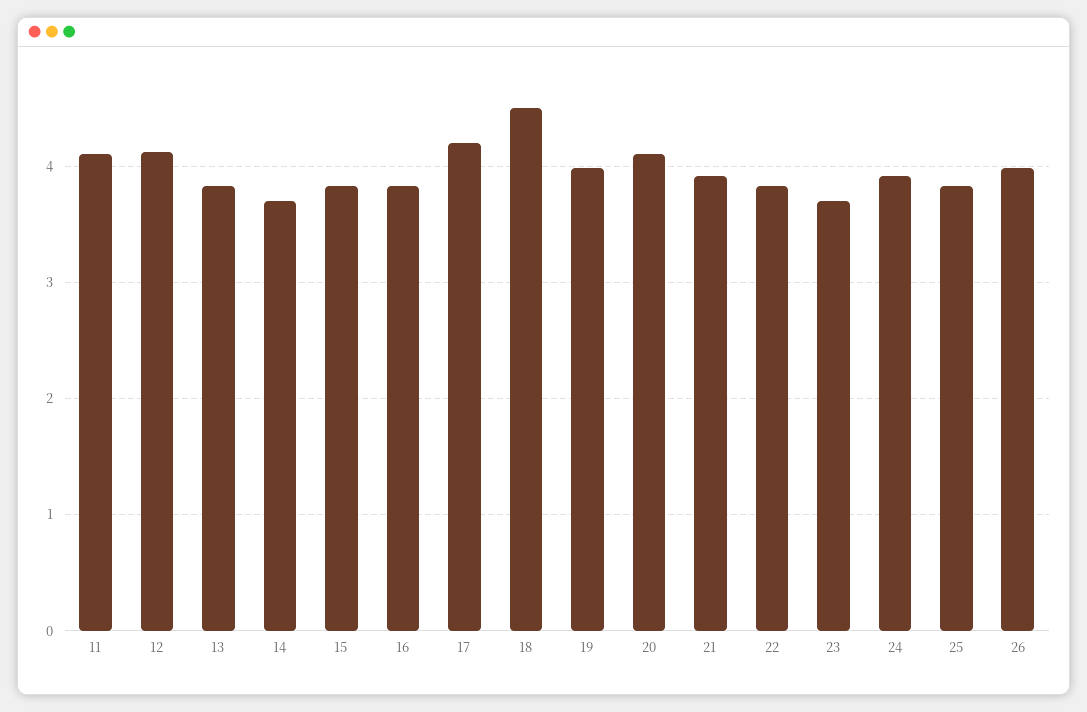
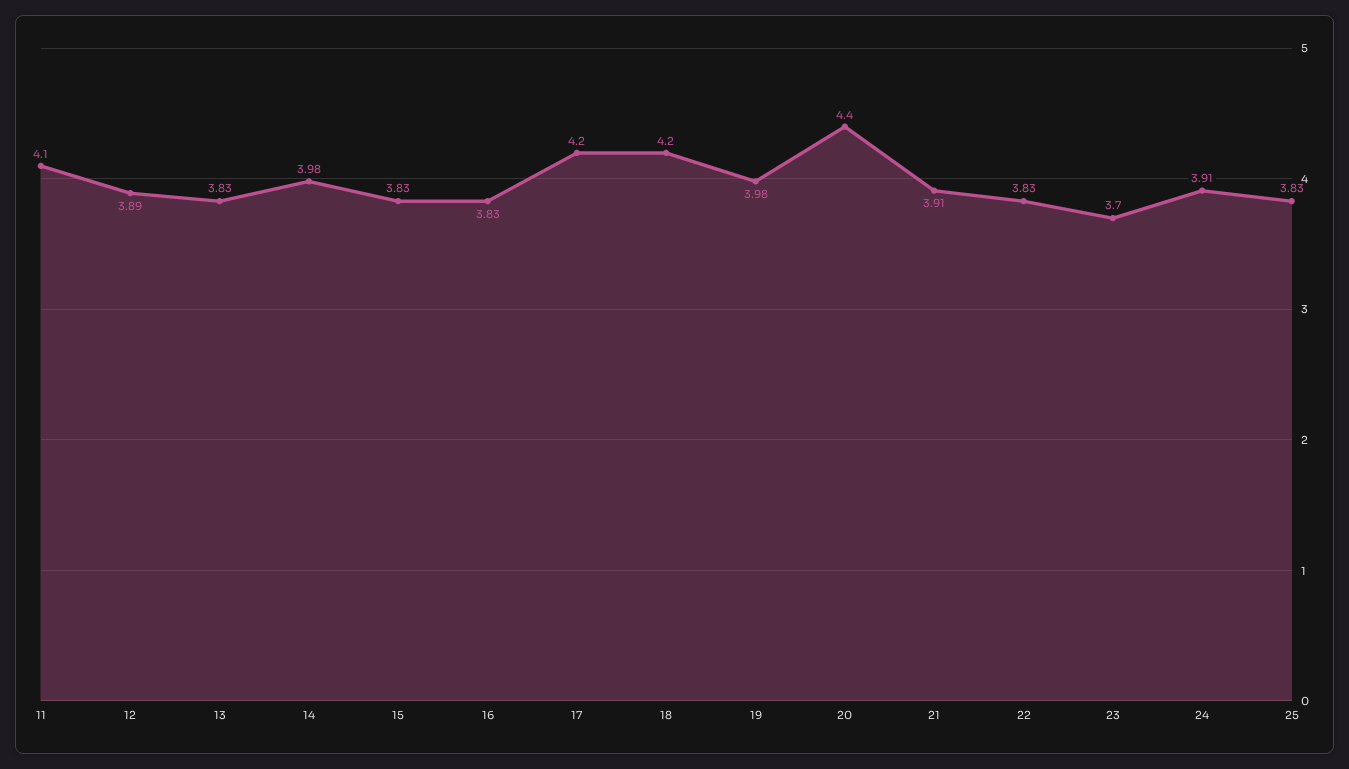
  {
    "11": 4.1,
-   "12": 4.1,
+   "12": 3.89,
    "13": 3.83,
-   "14": 3.7,
+   "14": 3.98,
    "15": 3.83,
    "16": 3.83,
    "17": 4.2,
-   "18": 4.5,
+   "18": 4.2,
    "19": 3.98,
-   "20": 4.1,
+   "20": 4.4,
    "21": 3.91,
    "22": 3.83,
    "23": 3.7,
    "24": 3.91,
-   "25": 3.83,
+   "25": 3.83
-   "26": 4
  }

